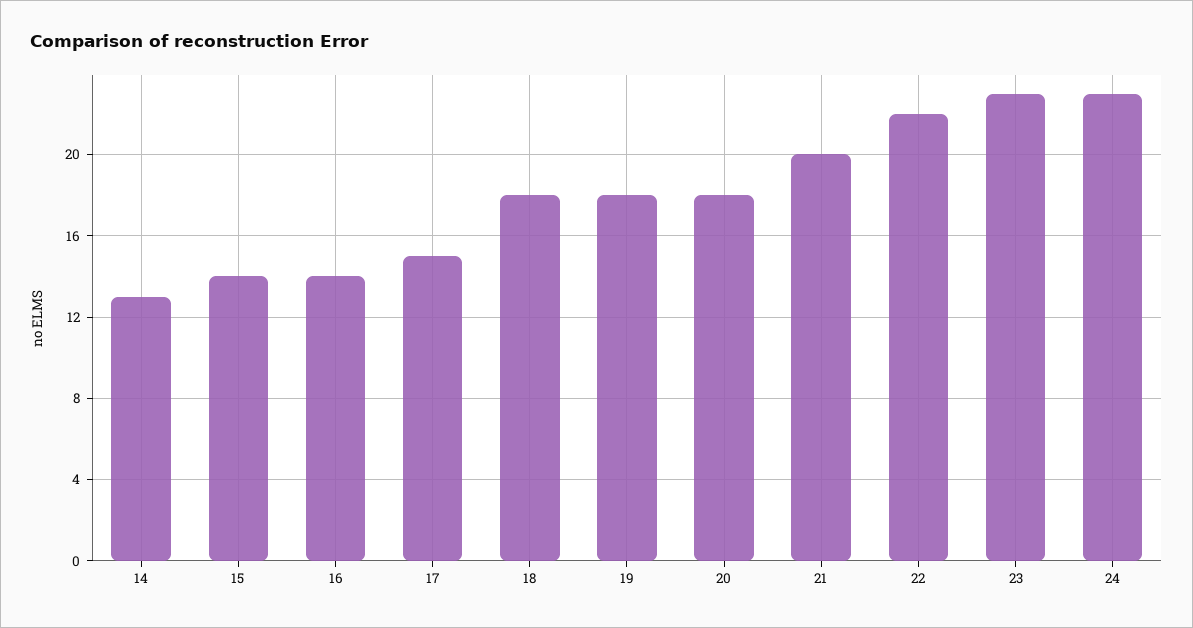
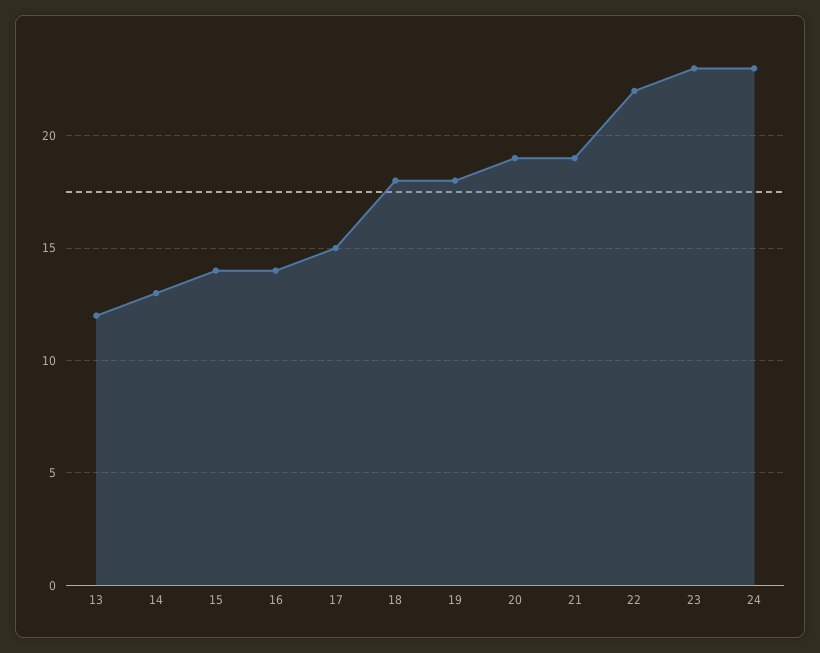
  {
    "14": 13,
    "15": 14,
    "16": 14,
    "17": 15,
    "18": 18,
    "19": 18,
-   "20": 18,
+   "20": 19,
-   "21": 20,
+   "21": 19,
    "22": 22,
    "23": 23,
-   "24": 23
+   "24": 23,
+   "13": 12
  }

